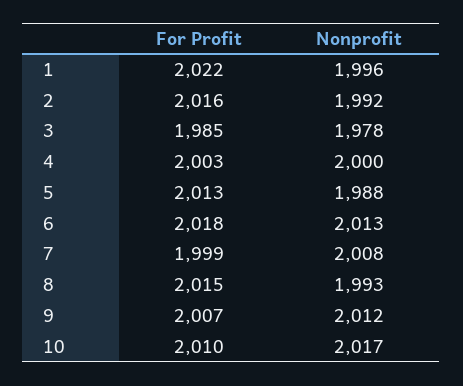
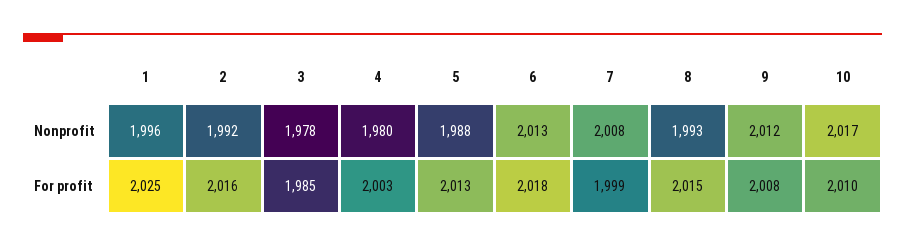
  {
    "For Profit": {
-     "1": 2022,
+     "1": 2025,
      "2": 2016,
      "3": 1985,
      "4": 2003,
      "5": 2013,
      "6": 2018,
      "7": 1999,
      "8": 2015,
-     "9": 2007,
+     "9": 2008,
      "10": 2010
    },
    "Nonprofit": {
      "1": 1996,
      "2": 1992,
      "3": 1978,
-     "4": 2000,
+     "4": 1980,
      "5": 1988,
      "6": 2013,
      "7": 2008,
      "8": 1993,
      "9": 2012,
      "10": 2017
    }
  }

